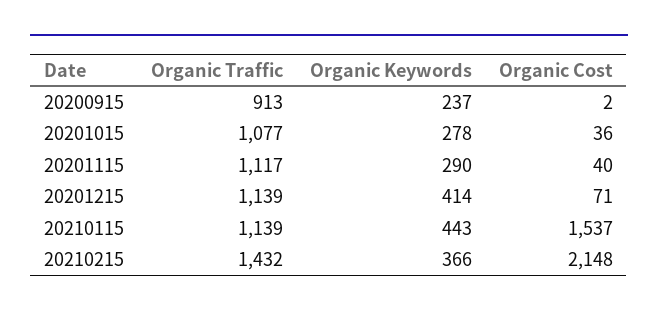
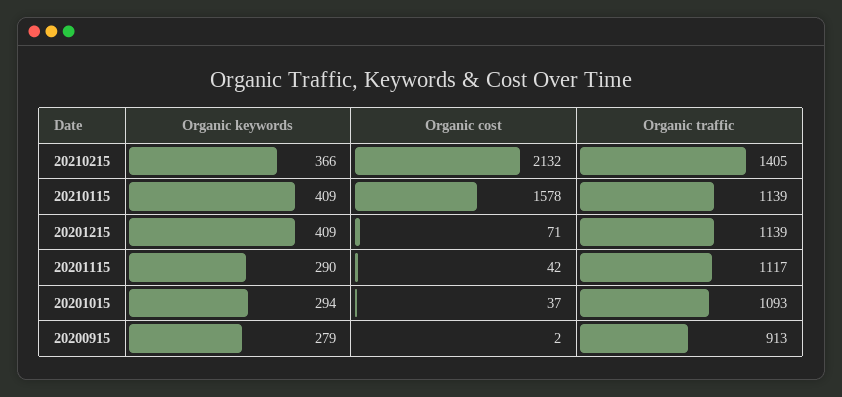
  {
    "Organic Traffic": {
      "20200915": 913,
-     "20201015": 1077,
+     "20201015": 1093,
      "20201115": 1117,
      "20201215": 1139,
      "20210115": 1139,
-     "20210215": 1432
+     "20210215": 1405
    },
    "Organic Keywords": {
-     "20200915": 237,
+     "20200915": 279,
-     "20201015": 278,
+     "20201015": 294,
      "20201115": 290,
-     "20201215": 414,
+     "20201215": 409,
-     "20210115": 443,
+     "20210115": 409,
      "20210215": 366
    },
    "Organic Cost": {
      "20200915": 2,
-     "20201015": 36,
+     "20201015": 37,
-     "20201115": 40,
+     "20201115": 42,
      "20201215": 71,
-     "20210115": 1537,
+     "20210115": 1578,
-     "20210215": 2148
+     "20210215": 2132
    }
  }

